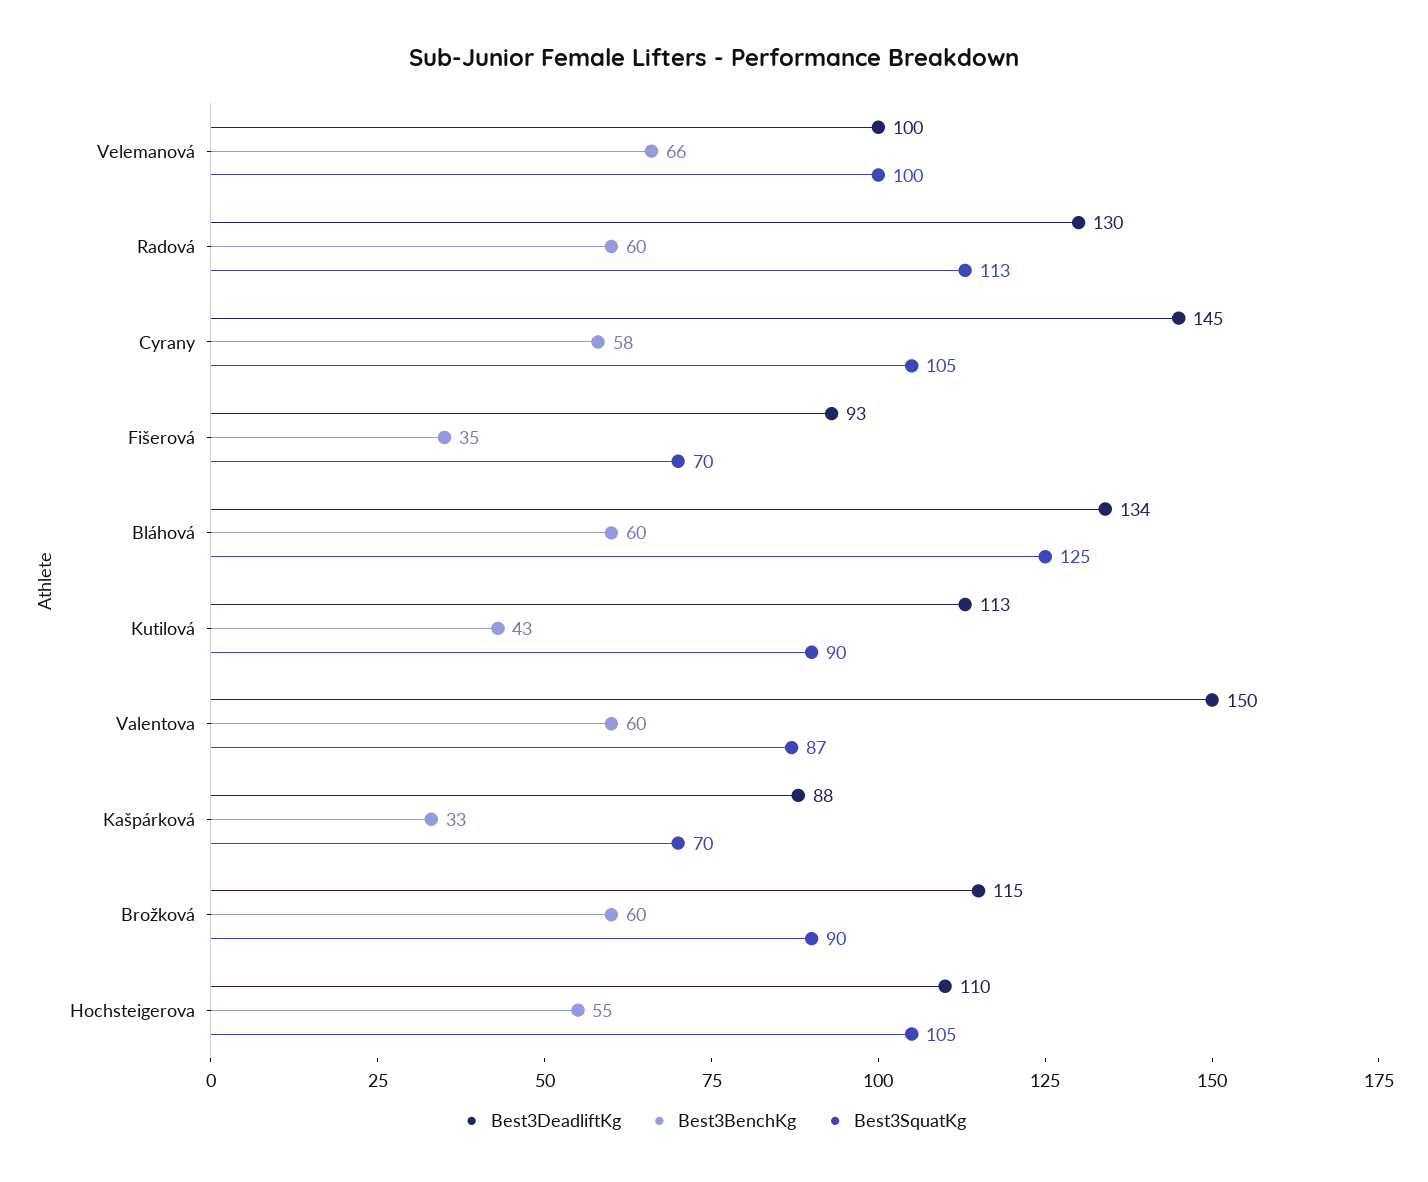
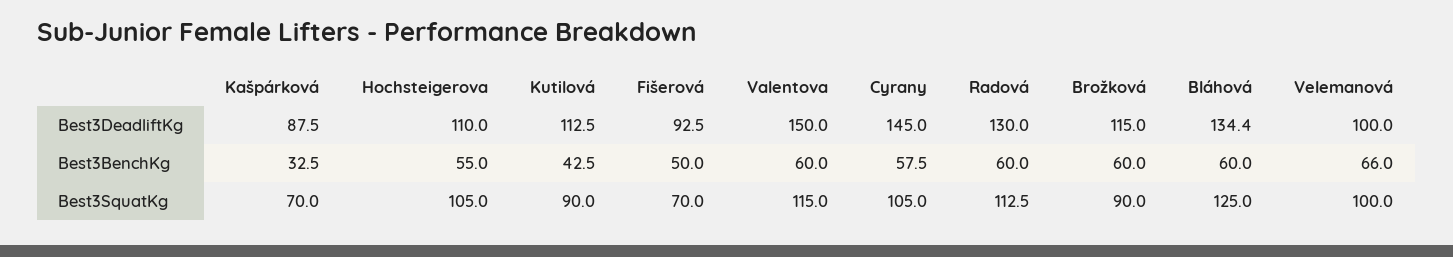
  {
    "Best3DeadliftKg": {
      "Velemanová": 100,
      "Radová": 130,
      "Cyrany": 145,
      "Fišerová": 92.5,
      "Bláhová": 134.4,
      "Kutilová": 112.5,
      "Valentova": 150,
      "Kašpárková": 87.5,
      "Brožková": 115,
      "Hochsteigerova": 110
    },
    "Best3BenchKg": {
      "Velemanová": 66,
      "Radová": 60,
      "Cyrany": 57.5,
-     "Fišerová": 35,
+     "Fišerová": 50,
      "Bláhová": 60,
      "Kutilová": 42.5,
      "Valentova": 60,
      "Kašpárková": 32.5,
      "Brožková": 60,
      "Hochsteigerova": 55
    },
    "Best3SquatKg": {
      "Velemanová": 100,
      "Radová": 112.5,
      "Cyrany": 105,
      "Fišerová": 70,
      "Bláhová": 125,
      "Kutilová": 90,
-     "Valentova": 87,
+     "Valentova": 115,
      "Kašpárková": 70,
      "Brožková": 90,
      "Hochsteigerova": 105
    }
  }

